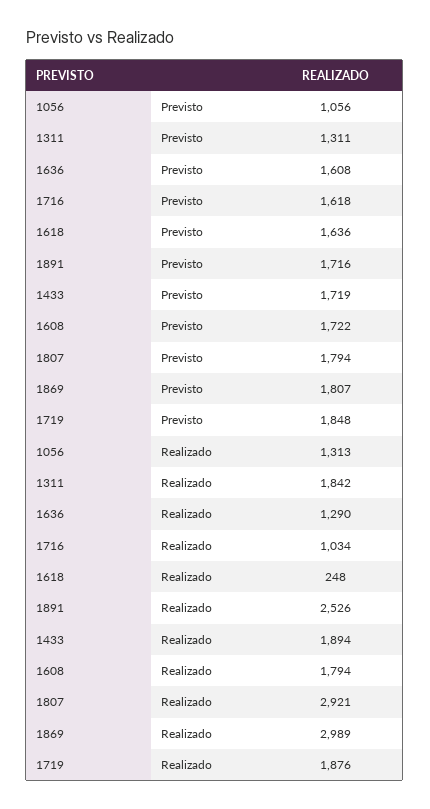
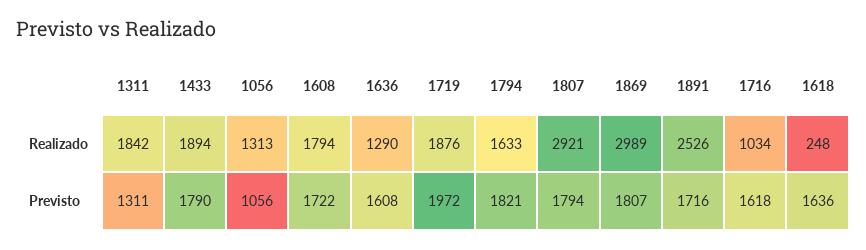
  {
    "1056": {
      "Previsto": 1056,
      "Realizado": 1313
    },
    "1311": {
      "Previsto": 1311,
      "Realizado": 1842
    },
    "1636": {
      "Previsto": 1608,
      "Realizado": 1290
    },
    "1716": {
      "Previsto": 1618,
      "Realizado": 1034
    },
    "1618": {
      "Previsto": 1636,
      "Realizado": 248
    },
    "1891": {
      "Previsto": 1716,
      "Realizado": 2526
    },
    "1433": {
-     "Previsto": 1719,
+     "Previsto": 1790,
      "Realizado": 1894
    },
    "1608": {
      "Previsto": 1722,
      "Realizado": 1794
    },
    "1807": {
      "Previsto": 1794,
      "Realizado": 2921
    },
    "1869": {
      "Previsto": 1807,
      "Realizado": 2989
    },
    "1719": {
-     "Previsto": 1848,
+     "Previsto": 1972,
      "Realizado": 1876
-   }
+   },
+   "1794": {
+     "Realizado": 1633,
+     "Previsto": 1821
+   }
  }

